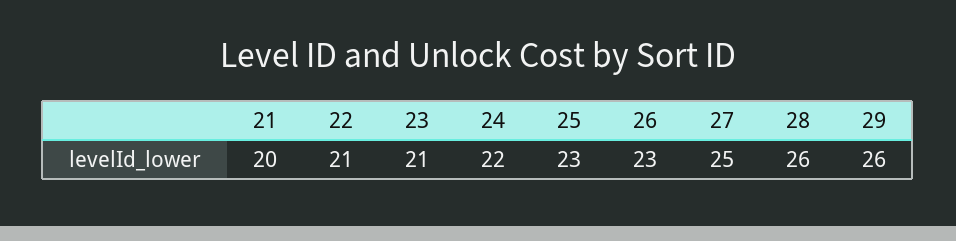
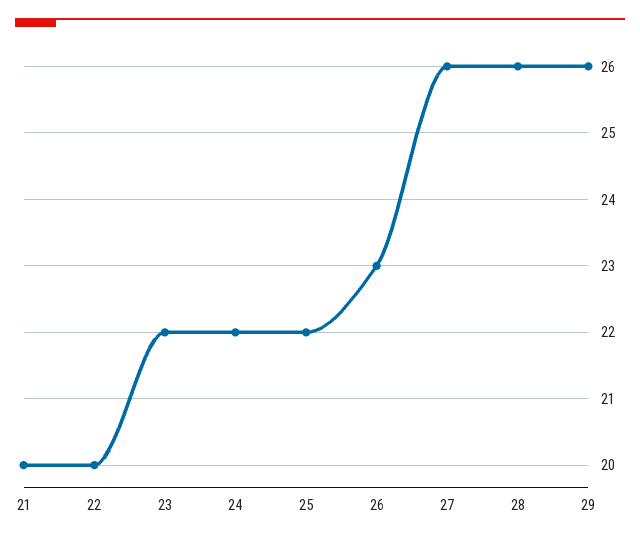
  {
    "21": 20,
-   "22": 21,
+   "22": 20,
-   "23": 21,
+   "23": 22,
    "24": 22,
-   "25": 23,
+   "25": 22,
    "26": 23,
-   "27": 25,
+   "27": 26,
    "28": 26,
    "29": 26
  }

